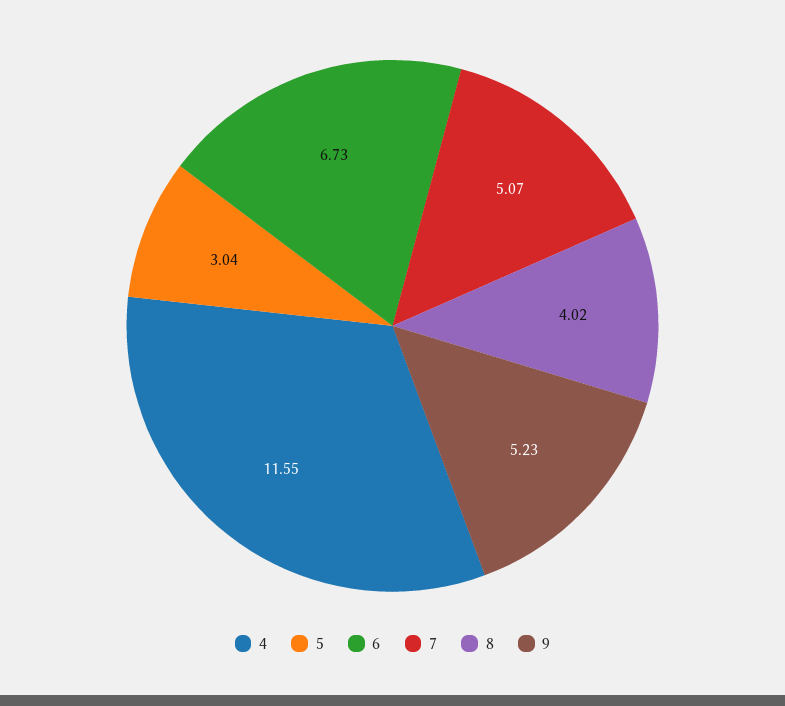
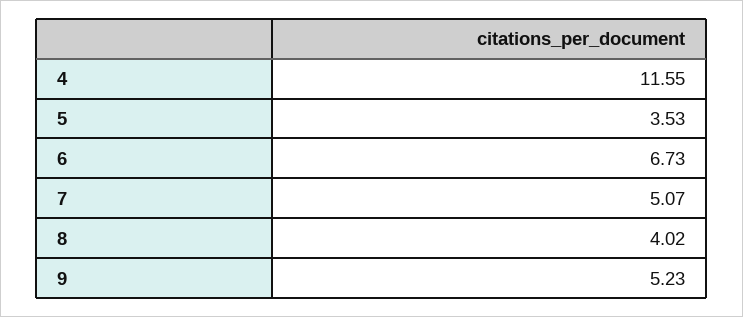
  {
    "4": 11.55,
-   "5": 3.04,
+   "5": 3.53,
    "6": 6.73,
    "7": 5.07,
    "8": 4.02,
    "9": 5.23
  }

